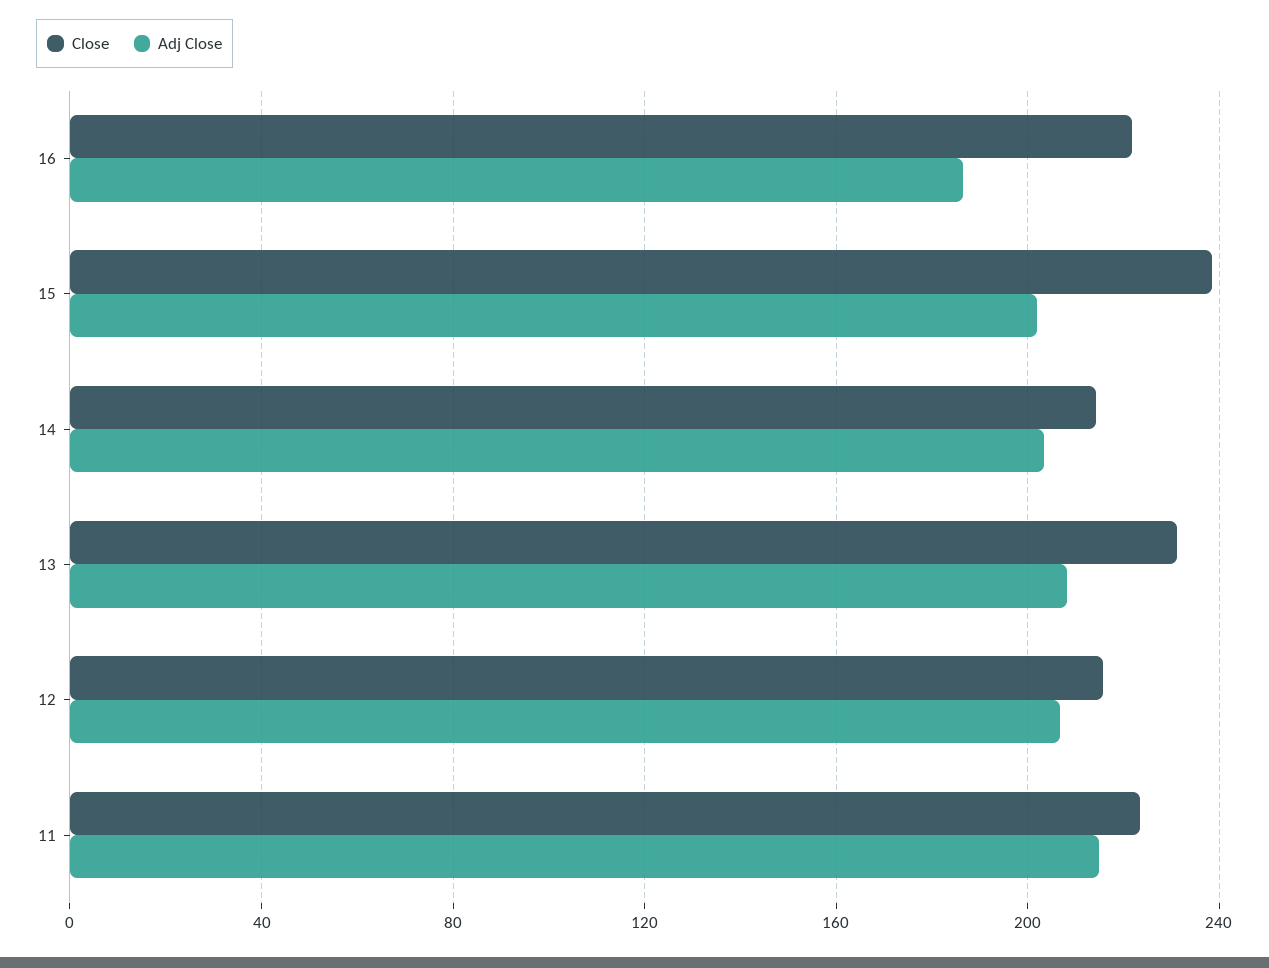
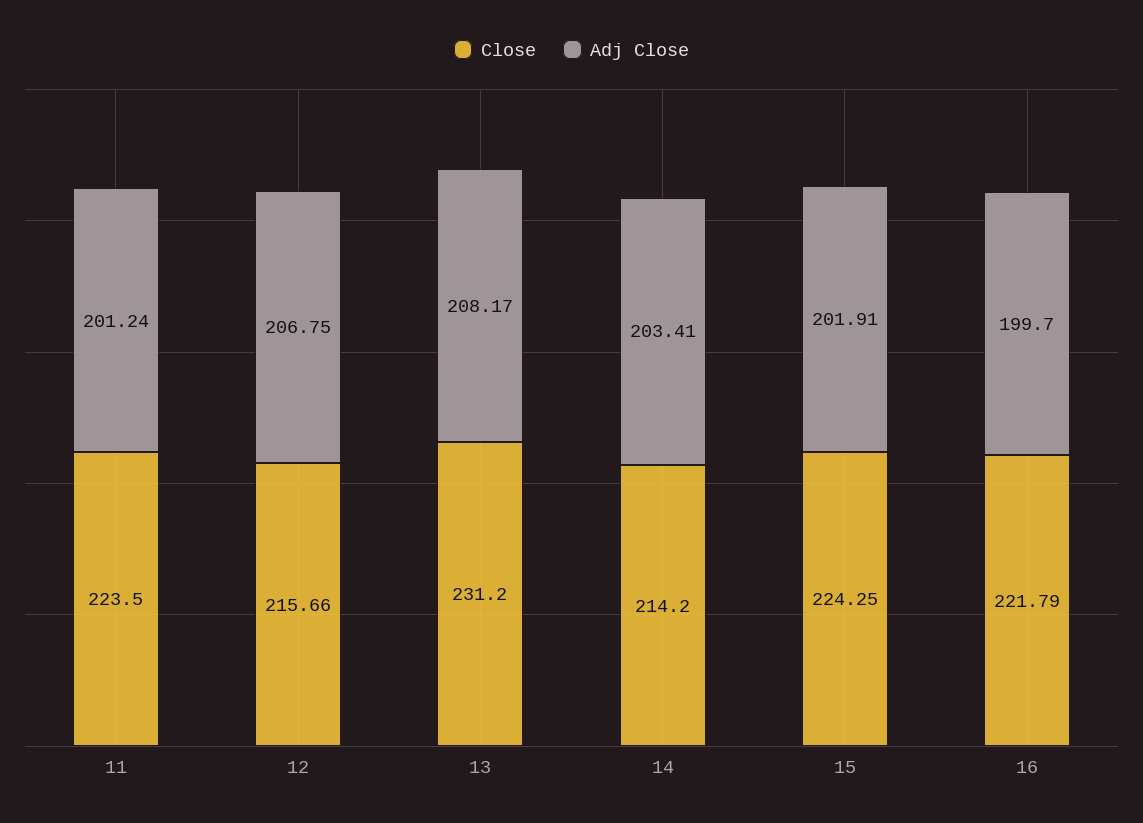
  {
    "Close": {
      "16": 221.79,
-     "15": 240,
+     "15": 224.25,
      "14": 214.2,
      "13": 231.2,
      "12": 215.66,
      "11": 223.5
    },
    "Adj Close": {
-     "16": 185,
+     "16": 199.7,
      "15": 201.91,
      "14": 203.41,
      "13": 208.17,
      "12": 206.75,
-     "11": 215
+     "11": 201.24
    }
  }

